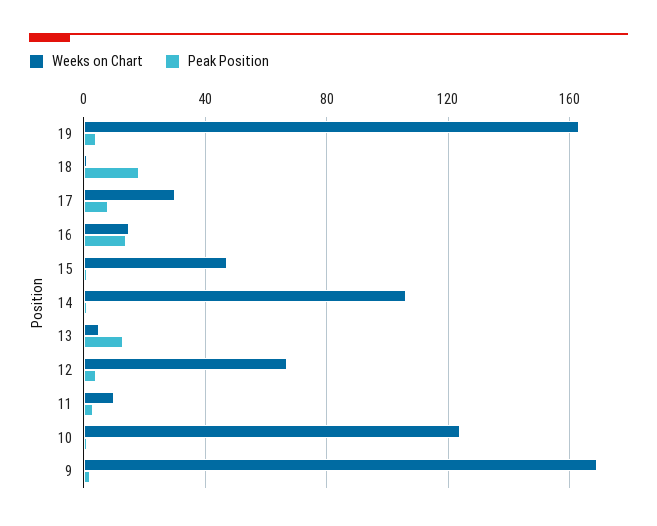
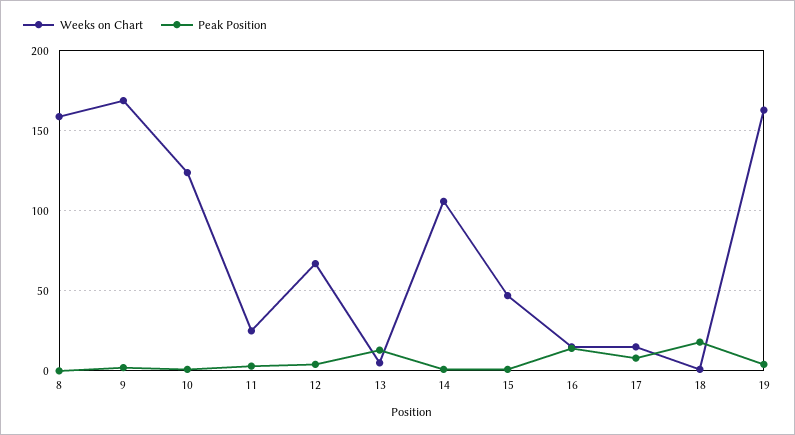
  {
    "Weeks on Chart": {
      "19": 165,
      "18": 0,
-     "17": 30,
+     "17": 15,
      "16": 15,
      "15": 45,
      "14": 105,
      "13": 5,
      "12": 65,
-     "11": 10,
+     "11": 25,
      "10": 125,
-     "9": 170
+     "9": 170,
+     "8": 160
    },
    "Peak Position": {
      "19": 5,
      "18": 20,
      "17": 10,
      "16": 15,
      "15": 0,
      "14": 0,
      "13": 15,
      "12": 5,
      "11": 5,
      "10": 0,
-     "9": 0
+     "9": 0,
+     "8": 0
    }
  }

